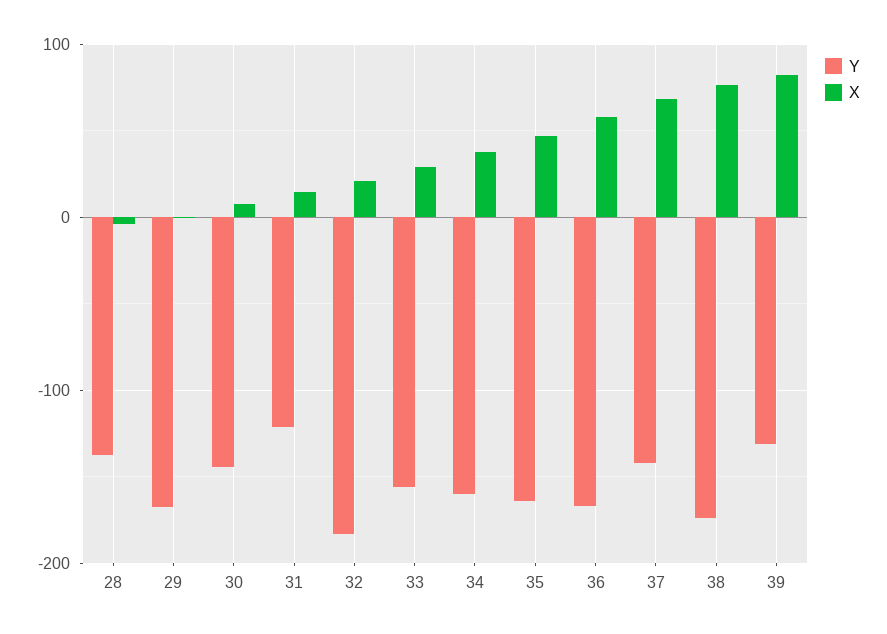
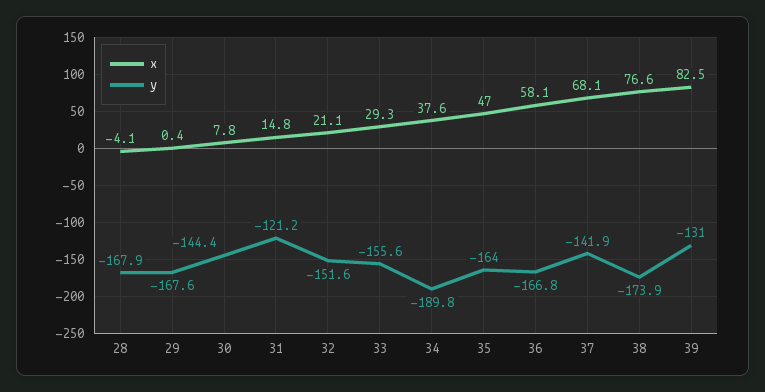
  {
    "Y": {
-     "28": -140,
+     "28": -167.9,
      "29": -167.6,
      "30": -144.4,
      "31": -121.2,
-     "32": -180,
+     "32": -151.6,
      "33": -155.6,
-     "34": -160,
+     "34": -189.8,
      "35": -164,
      "36": -166.8,
      "37": -141.9,
      "38": -173.9,
      "39": -131
    },
    "X": {
      "28": -4.1,
      "29": 0.4,
      "30": 7.8,
      "31": 14.8,
      "32": 21.1,
      "33": 29.3,
      "34": 37.6,
      "35": 47,
      "36": 58.1,
      "37": 68.1,
      "38": 76.6,
      "39": 82.5
    }
  }

